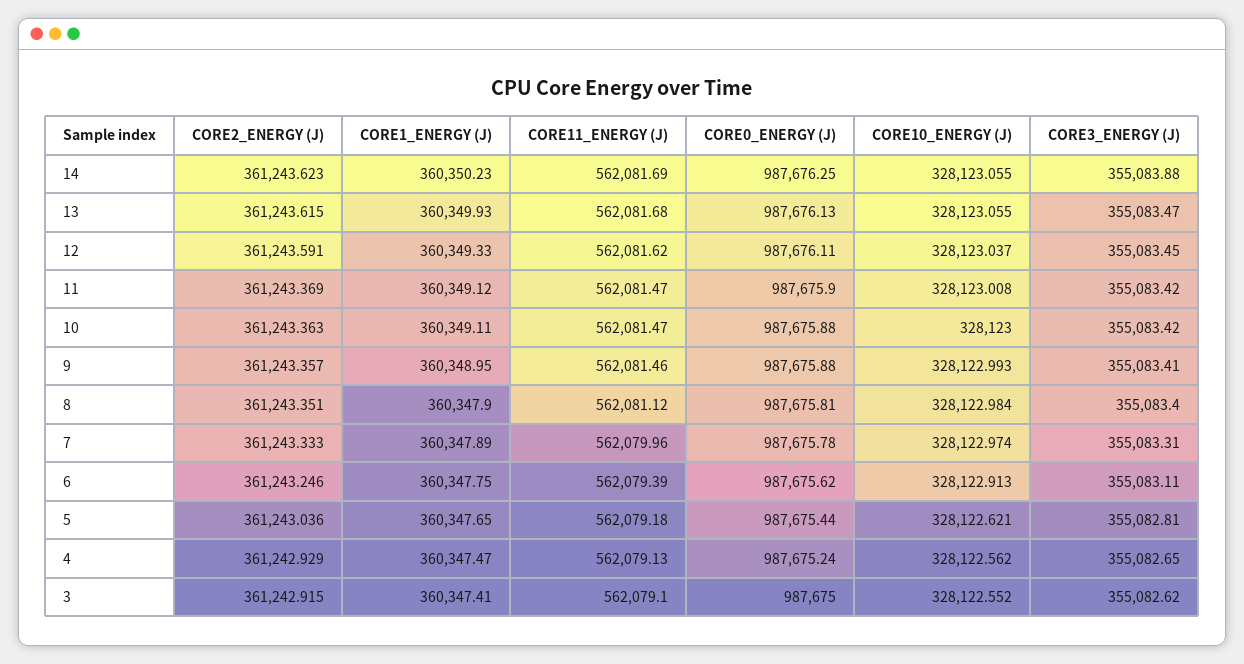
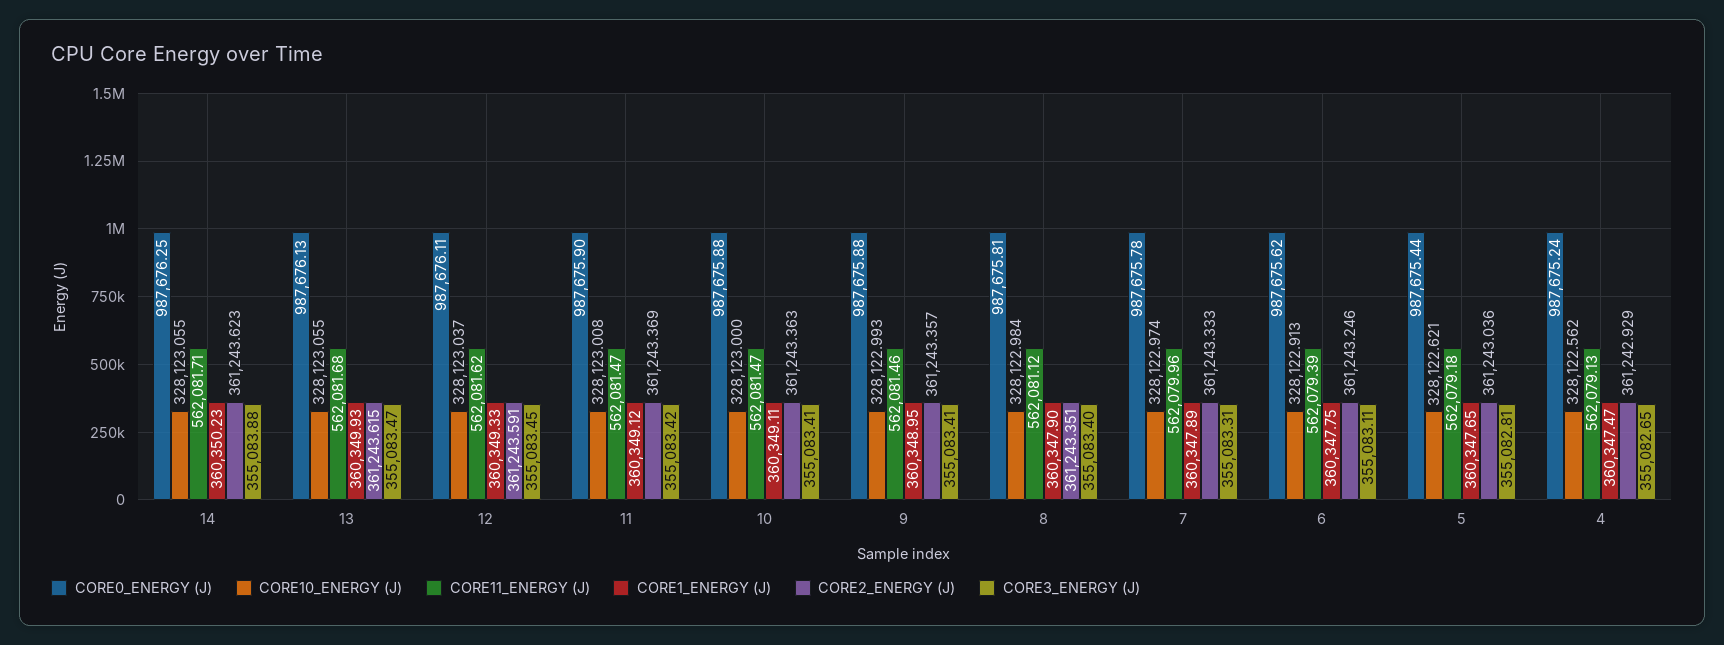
  {
    "CORE2_ENERGY (J)": {
      "14": 361243.623,
      "13": 361243.615,
      "12": 361243.591,
      "11": 361243.369,
      "10": 361243.363,
      "9": 361243.357,
      "8": 361243.351,
      "7": 361243.333,
      "6": 361243.246,
      "5": 361243.036,
-     "4": 361242.929,
+     "4": 361242.929
-     "3": 361242.915
    },
    "CORE1_ENERGY (J)": {
      "14": 360350.23,
      "13": 360349.93,
      "12": 360349.33,
      "11": 360349.12,
      "10": 360349.11,
      "9": 360348.95,
      "8": 360347.9,
      "7": 360347.89,
      "6": 360347.75,
      "5": 360347.65,
-     "4": 360347.47,
+     "4": 360347.47
-     "3": 360347.41
    },
    "CORE11_ENERGY (J)": {
-     "14": 562081.69,
+     "14": 562081.71,
      "13": 562081.68,
      "12": 562081.62,
      "11": 562081.47,
      "10": 562081.47,
      "9": 562081.46,
      "8": 562081.12,
      "7": 562079.96,
      "6": 562079.39,
      "5": 562079.18,
-     "4": 562079.13,
+     "4": 562079.13
-     "3": 562079.1
    },
    "CORE0_ENERGY (J)": {
      "14": 987676.25,
      "13": 987676.13,
      "12": 987676.11,
      "11": 987675.9,
      "10": 987675.88,
      "9": 987675.88,
      "8": 987675.81,
      "7": 987675.78,
      "6": 987675.62,
      "5": 987675.44,
-     "4": 987675.24,
+     "4": 987675.24
-     "3": 987675
    },
    "CORE10_ENERGY (J)": {
      "14": 328123.055,
      "13": 328123.055,
      "12": 328123.037,
      "11": 328123.008,
      "10": 328123,
      "9": 328122.993,
      "8": 328122.984,
      "7": 328122.974,
      "6": 328122.913,
      "5": 328122.621,
-     "4": 328122.562,
+     "4": 328122.562
-     "3": 328122.552
    },
    "CORE3_ENERGY (J)": {
      "14": 355083.88,
      "13": 355083.47,
      "12": 355083.45,
      "11": 355083.42,
-     "10": 355083.42,
+     "10": 355083.41,
      "9": 355083.41,
      "8": 355083.4,
      "7": 355083.31,
      "6": 355083.11,
      "5": 355082.81,
-     "4": 355082.65,
+     "4": 355082.65
-     "3": 355082.62
    }
  }

